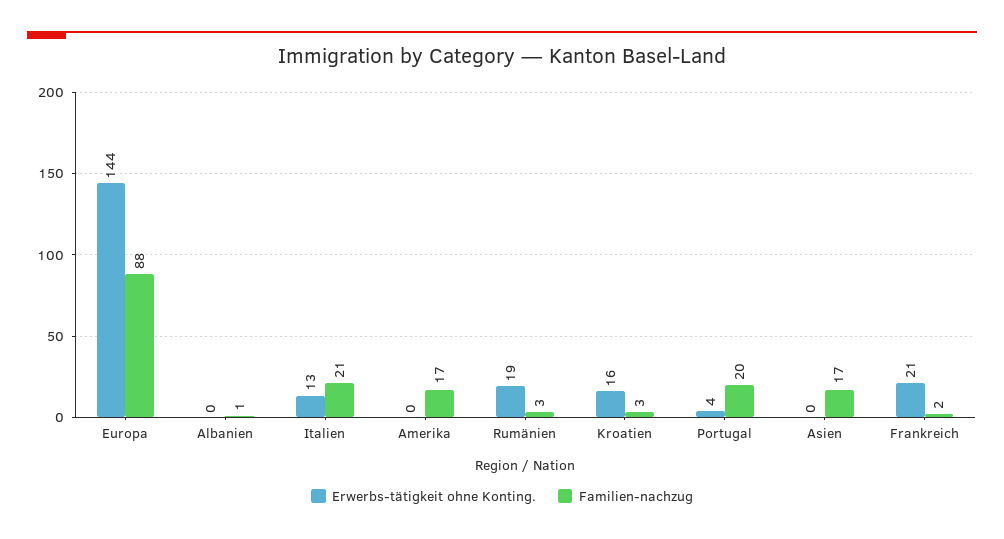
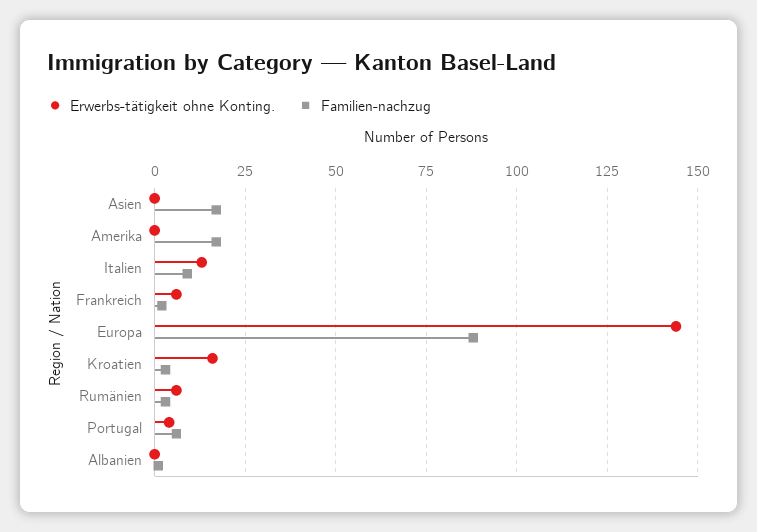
  {
    "Erwerbs-tätigkeit ohne Konting.": {
      "Europa": 144,
      "Albanien": 0,
      "Italien": 13,
      "Amerika": 0,
-     "Rumänien": 19,
+     "Rumänien": 5,
      "Kroatien": 16,
      "Portugal": 4,
      "Asien": 0,
-     "Frankreich": 21
+     "Frankreich": 5
    },
    "Familien-nachzug": {
      "Europa": 88,
      "Albanien": 1,
-     "Italien": 21,
+     "Italien": 10,
      "Amerika": 17,
      "Rumänien": 3,
      "Kroatien": 3,
-     "Portugal": 20,
+     "Portugal": 5,
      "Asien": 17,
      "Frankreich": 2
    }
  }

